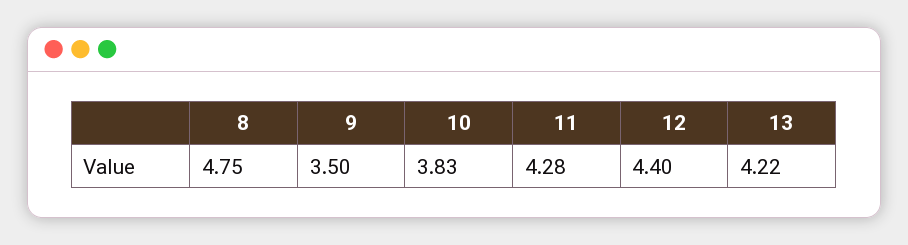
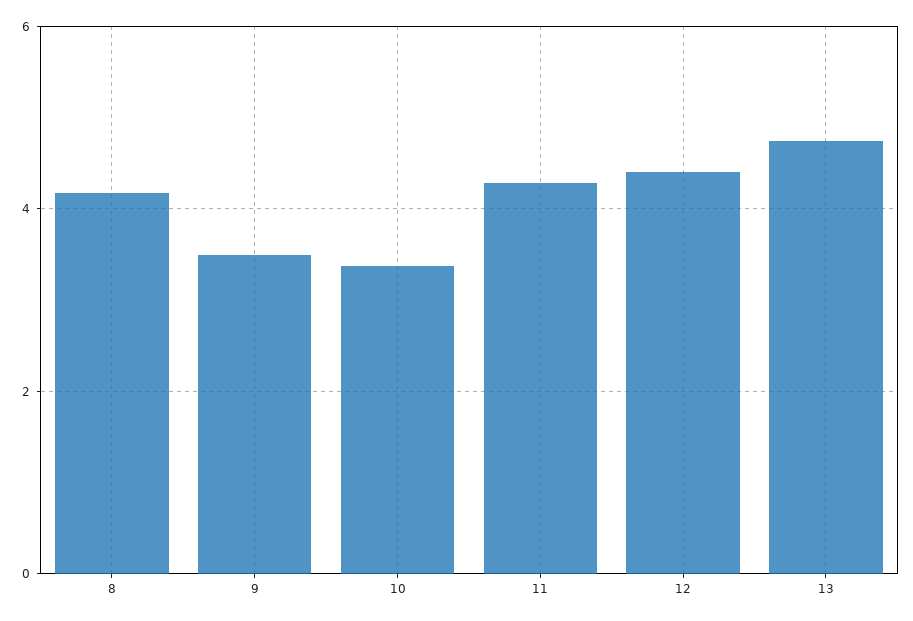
  {
-   "8": 4.75,
+   "8": 4.2,
    "9": 3.5,
-   "10": 3.83,
+   "10": 3.4,
    "11": 4.28,
    "12": 4.4,
-   "13": 4.22
+   "13": 4.8
  }

